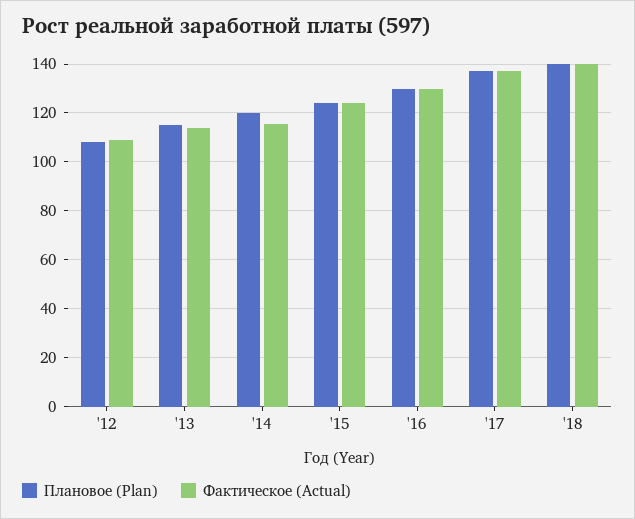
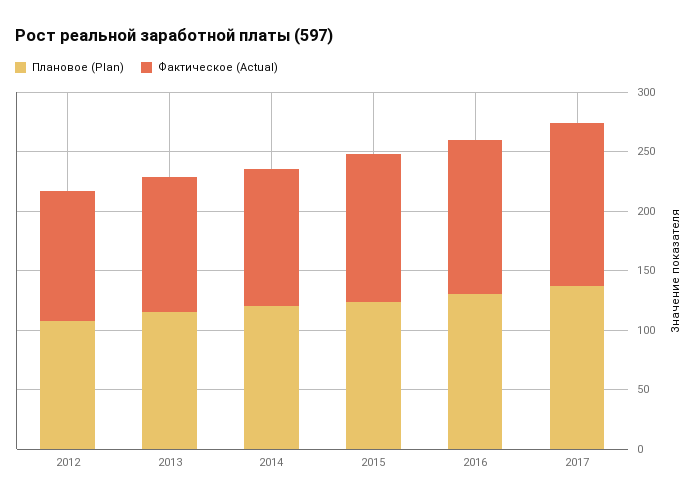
  {
    "Плановое (Plan)": {
      "'12": 107.5,
      "'13": 115,
      "'14": 120,
      "'15": 125,
      "'16": 130,
-     "'17": 137.5,
+     "'17": 137.5
-     "'18": 140
    },
    "Фактическое (Actual)": {
      "'12": 110,
      "'13": 115,
      "'14": 115,
      "'15": 125,
      "'16": 130,
-     "'17": 137.5,
+     "'17": 137.5
-     "'18": 140
    }
  }

